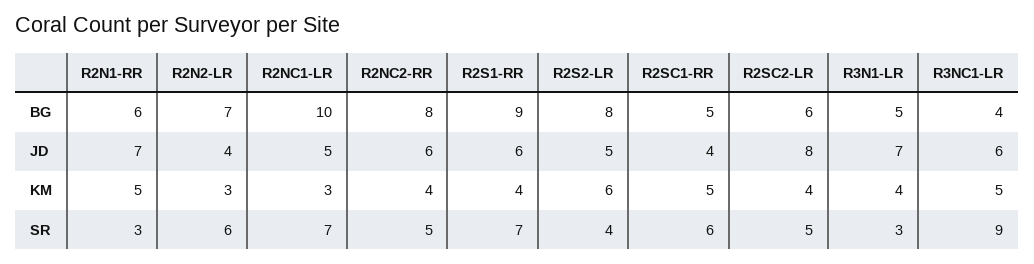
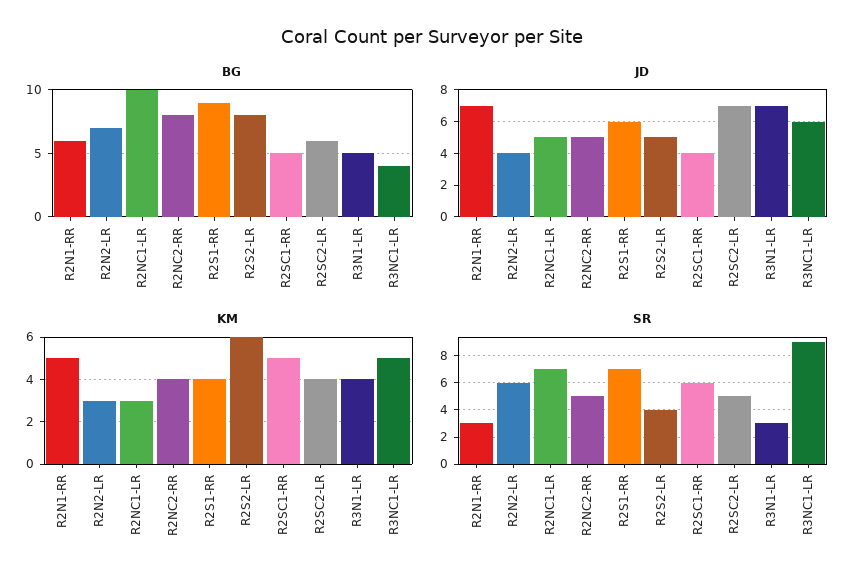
  {
    "BG": {
      "R2N1-RR": 6,
      "R2N2-LR": 7,
      "R2NC1-LR": 10,
      "R2NC2-RR": 8,
      "R2S1-RR": 9,
      "R2S2-LR": 8,
      "R2SC1-RR": 5,
      "R2SC2-LR": 6,
      "R3N1-LR": 5,
      "R3NC1-LR": 4
    },
    "JD": {
      "R2N1-RR": 7,
      "R2N2-LR": 4,
      "R2NC1-LR": 5,
-     "R2NC2-RR": 6,
+     "R2NC2-RR": 5,
      "R2S1-RR": 6,
      "R2S2-LR": 5,
      "R2SC1-RR": 4,
-     "R2SC2-LR": 8,
+     "R2SC2-LR": 7,
      "R3N1-LR": 7,
      "R3NC1-LR": 6
    },
    "KM": {
      "R2N1-RR": 5,
      "R2N2-LR": 3,
      "R2NC1-LR": 3,
      "R2NC2-RR": 4,
      "R2S1-RR": 4,
      "R2S2-LR": 6,
      "R2SC1-RR": 5,
      "R2SC2-LR": 4,
      "R3N1-LR": 4,
      "R3NC1-LR": 5
    },
    "SR": {
      "R2N1-RR": 3,
      "R2N2-LR": 6,
      "R2NC1-LR": 7,
      "R2NC2-RR": 5,
      "R2S1-RR": 7,
      "R2S2-LR": 4,
      "R2SC1-RR": 6,
      "R2SC2-LR": 5,
      "R3N1-LR": 3,
      "R3NC1-LR": 9
    }
  }

